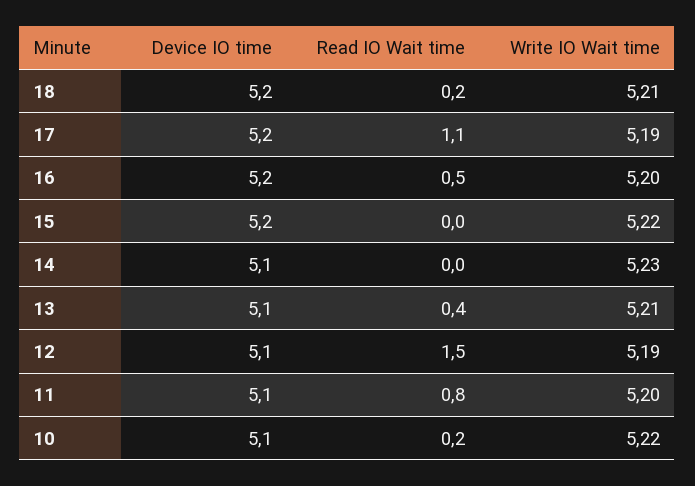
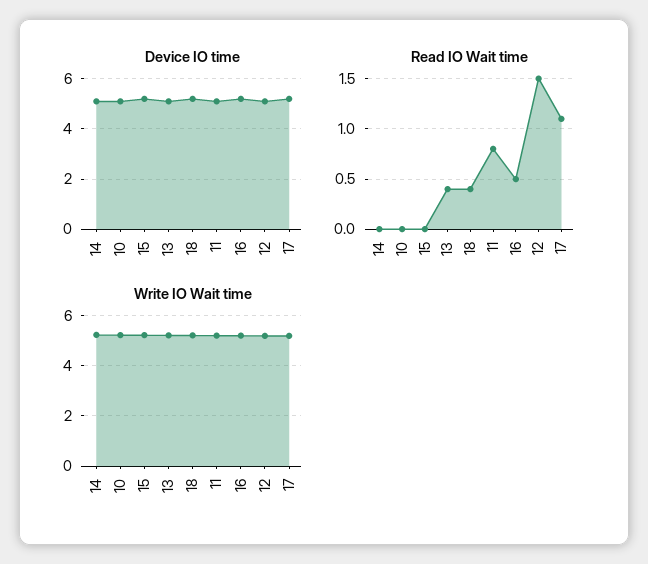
  {
    "Device IO time": {
      "18": 5.2,
      "17": 5.2,
      "16": 5.2,
      "15": 5.2,
      "14": 5.1,
      "13": 5.1,
      "12": 5.1,
      "11": 5.1,
      "10": 5.1
    },
    "Read IO Wait time": {
-     "18": 0.2,
+     "18": 0.4,
      "17": 1.1,
      "16": 0.5,
      "15": 0,
      "14": 0,
      "13": 0.4,
      "12": 1.5,
      "11": 0.8,
-     "10": 0.2
+     "10": 0
    },
    "Write IO Wait time": {
      "18": 5.21,
      "17": 5.19,
      "16": 5.2,
      "15": 5.22,
      "14": 5.23,
      "13": 5.21,
      "12": 5.19,
      "11": 5.2,
      "10": 5.22
    }
  }

